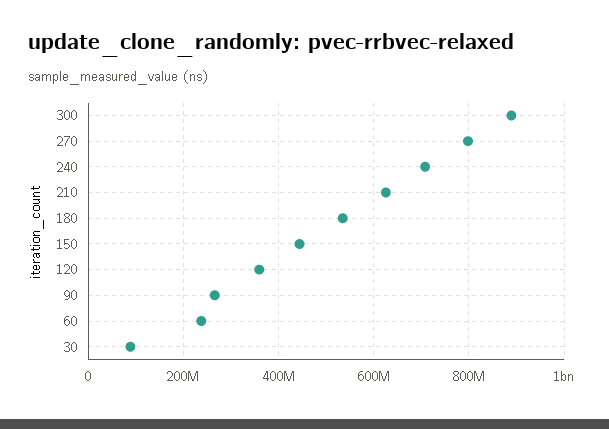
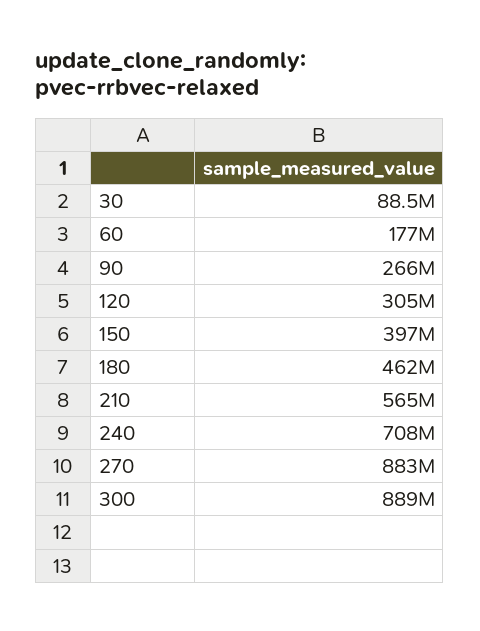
  {
    "300": 889000000,
-   "270": 800000000,
+   "270": 883000000,
    "240": 708000000,
-   "210": 620000000,
+   "210": 565000000,
-   "180": 540000000,
+   "180": 462000000,
-   "150": 440000000,
+   "150": 397000000,
-   "120": 360000000,
+   "120": 305000000,
    "90": 266000000,
-   "60": 240000000,
+   "60": 177000000,
    "30": 88500000
  }

